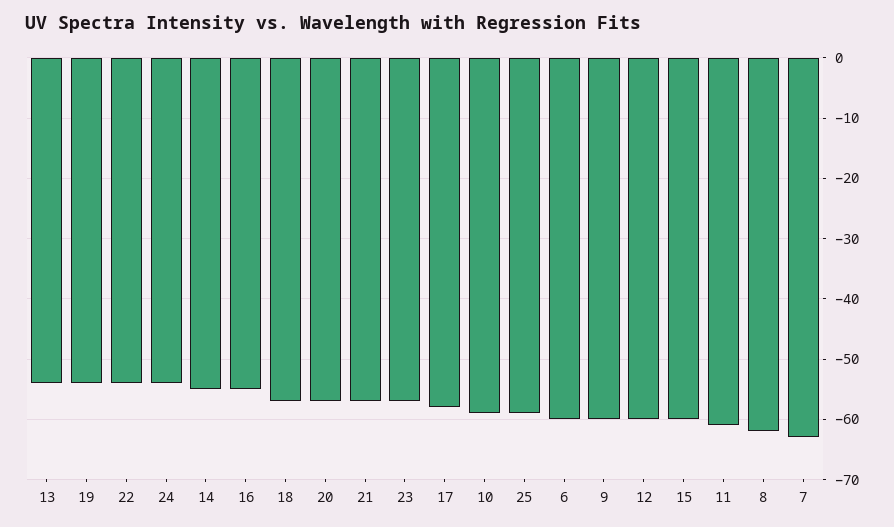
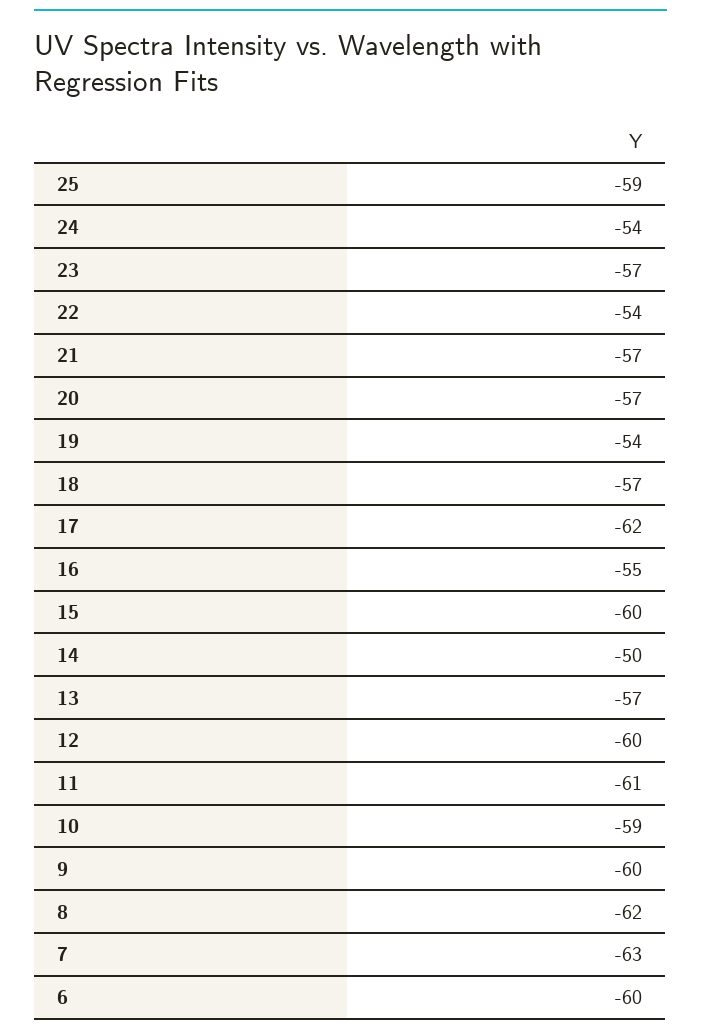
  {
-   "13": -54,
+   "13": -57,
    "19": -54,
    "22": -54,
    "24": -54,
-   "14": -55,
+   "14": -50,
    "16": -55,
    "18": -57,
    "20": -57,
    "21": -57,
    "23": -57,
-   "17": -58,
+   "17": -62,
    "10": -59,
    "25": -59,
    "6": -60,
    "9": -60,
    "12": -60,
    "15": -60,
    "11": -61,
    "8": -62,
    "7": -63
  }

